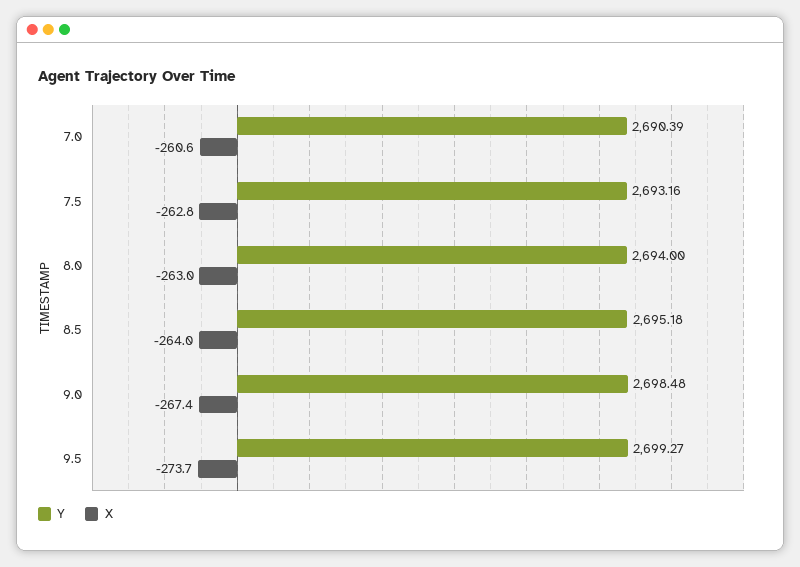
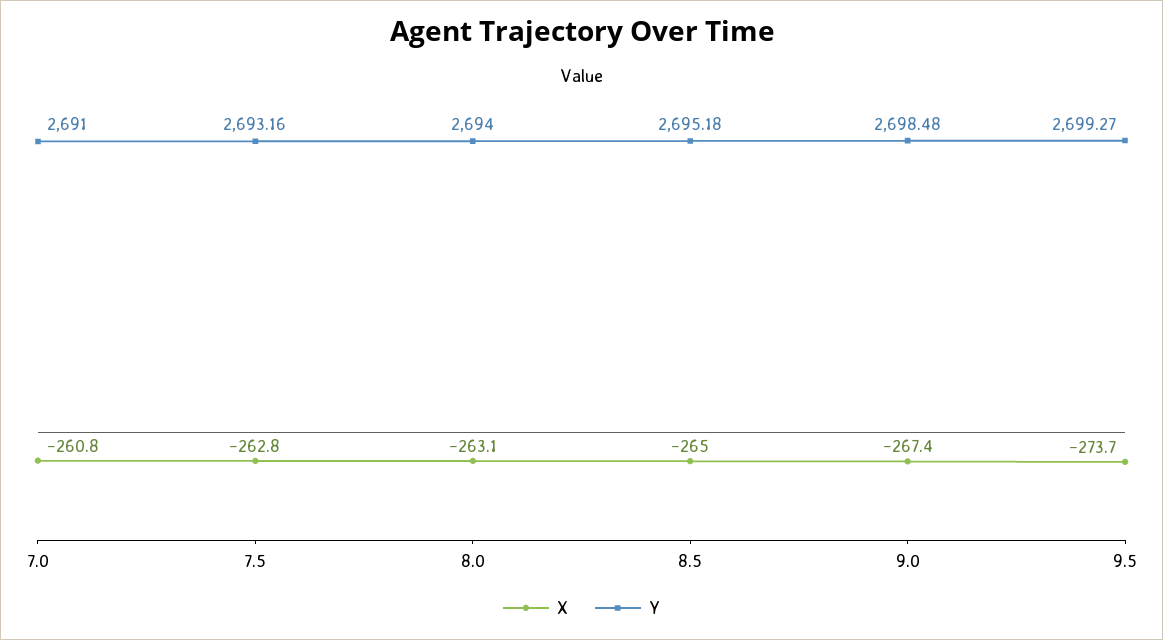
  {
    "Y": {
-     "7.0": 2690.39,
+     "7.0": 2691,
      "7.5": 2693.16,
      "8.0": 2694,
      "8.5": 2695.18,
      "9.0": 2698.48,
      "9.5": 2699.27
    },
    "X": {
-     "7.0": -260.6,
+     "7.0": -260.8,
      "7.5": -262.8,
-     "8.0": -263,
+     "8.0": -263.1,
-     "8.5": -264,
+     "8.5": -265,
      "9.0": -267.4,
      "9.5": -273.7
    }
  }

